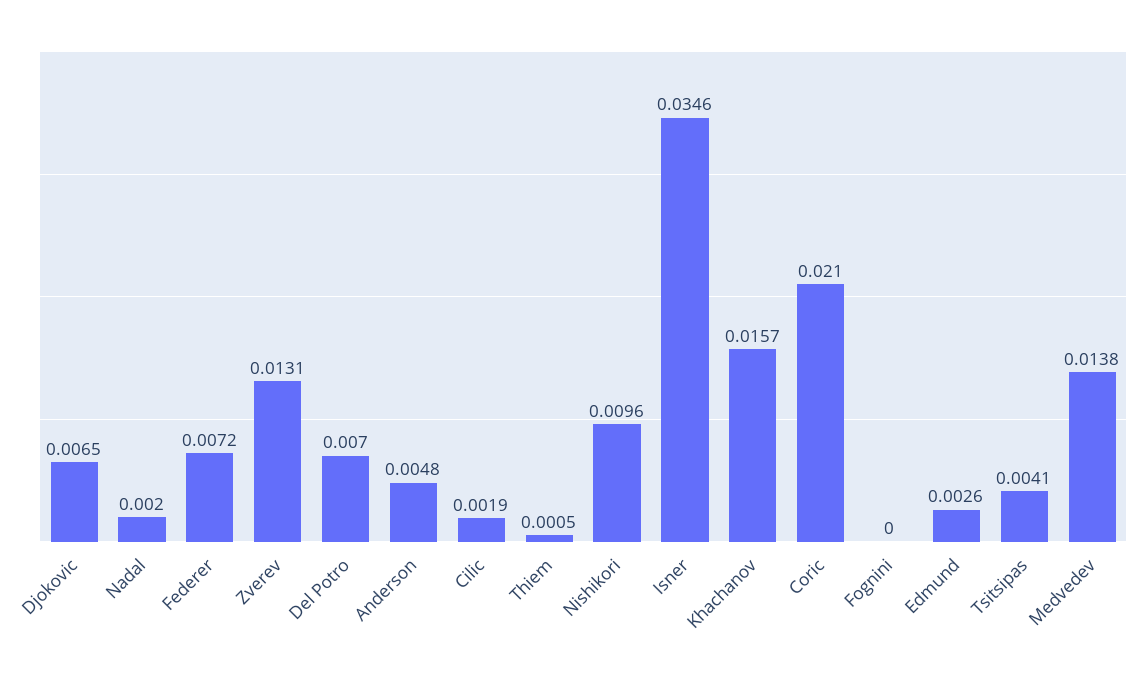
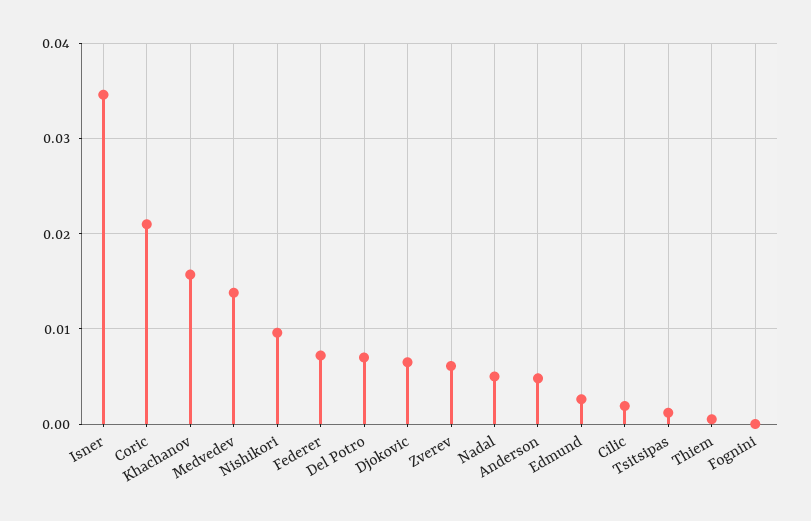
  {
    "Djokovic": 0.0065,
-   "Nadal": 0.002,
+   "Nadal": 0.005,
    "Federer": 0.0072,
-   "Zverev": 0.0131,
+   "Zverev": 0.006,
    "Del Potro": 0.007,
    "Anderson": 0.0048,
    "Cilic": 0.0019,
    "Thiem": 0.0005,
    "Nishikori": 0.0096,
    "Isner": 0.0346,
    "Khachanov": 0.0157,
    "Coric": 0.021,
    "Fognini": 0,
    "Edmund": 0.0026,
-   "Tsitsipas": 0.0041,
+   "Tsitsipas": 0.001,
    "Medvedev": 0.0138
  }

